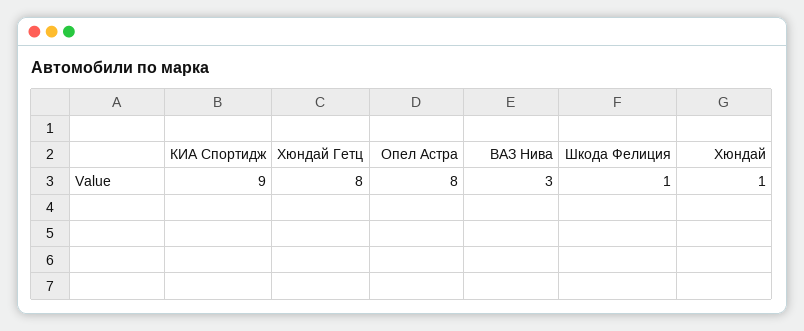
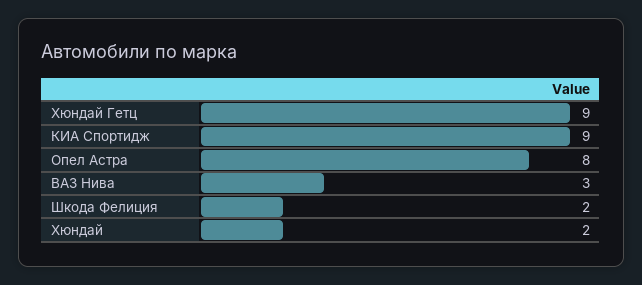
  {
    "КИА Спортидж": 9,
-   "Хюндай Гетц": 8,
+   "Хюндай Гетц": 9,
    "Опел Астра": 8,
    "ВАЗ Нива": 3,
-   "Шкода Фелиция": 1,
+   "Шкода Фелиция": 2,
-   "Хюндай": 1
+   "Хюндай": 2
  }

